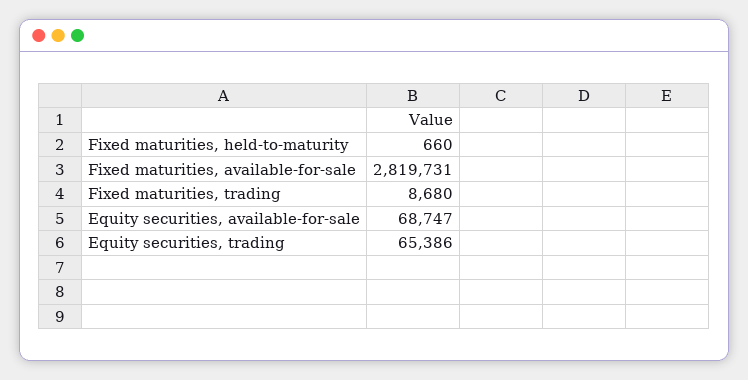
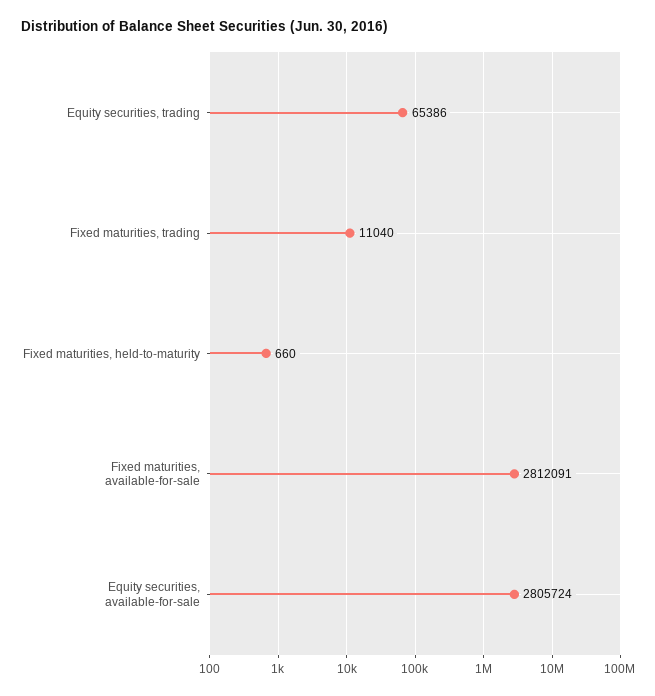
  {
    "Fixed maturities, held-to-maturity": 660,
-   "Fixed maturities, available-for-sale": 2819731,
+   "Fixed maturities, available-for-sale": 2812091,
-   "Fixed maturities, trading": 8680,
+   "Fixed maturities, trading": 11040,
-   "Equity securities, available-for-sale": 68747,
+   "Equity securities, available-for-sale": 2805724,
    "Equity securities, trading": 65386
  }

